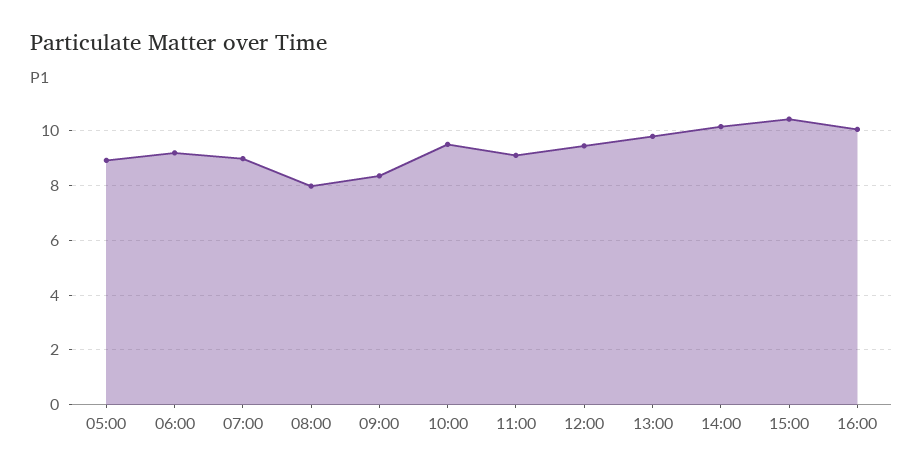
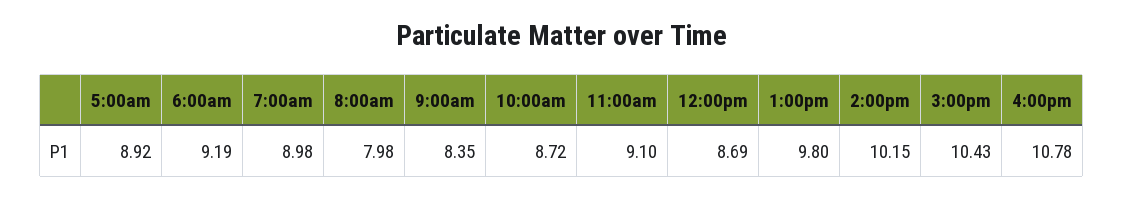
  {
    "05:00": 8.92,
    "06:00": 9.19,
    "07:00": 8.98,
    "08:00": 7.98,
    "09:00": 8.35,
-   "10:00": 9.5,
+   "10:00": 8.72,
    "11:00": 9.1,
-   "12:00": 9.5,
+   "12:00": 8.69,
    "13:00": 9.8,
    "14:00": 10.15,
    "15:00": 10.43,
-   "16:00": 10
+   "16:00": 10.78
  }

